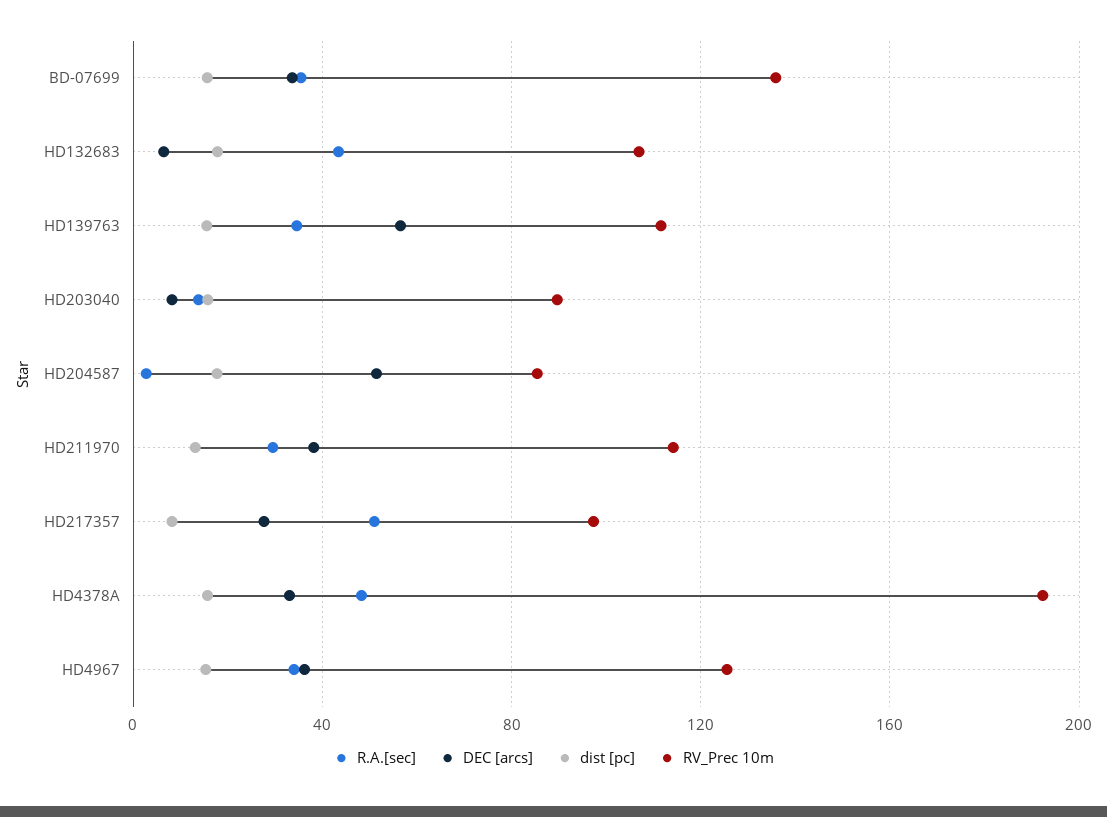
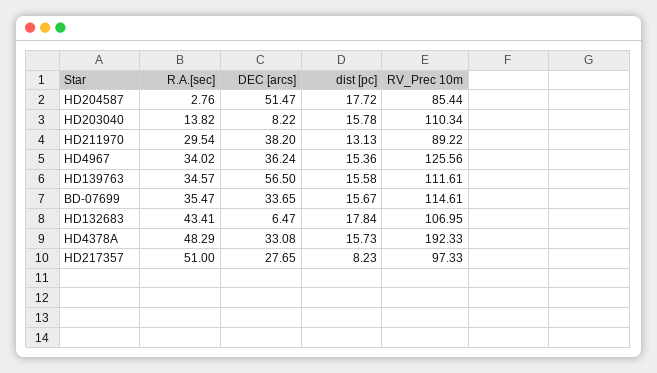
  {
    "R.A.[sec]": {
      "BD-07699": 35.47,
      "HD132683": 43.41,
      "HD139763": 34.57,
      "HD203040": 13.82,
      "HD204587": 2.76,
      "HD211970": 29.54,
      "HD217357": 51,
      "HD4378A": 48.29,
      "HD4967": 34.02
    },
    "DEC [arcs]": {
      "BD-07699": 33.65,
      "HD132683": 6.47,
      "HD139763": 56.5,
      "HD203040": 8.22,
      "HD204587": 51.47,
      "HD211970": 38.2,
      "HD217357": 27.65,
      "HD4378A": 33.08,
      "HD4967": 36.24
    },
    "dist [pc]": {
      "BD-07699": 15.67,
      "HD132683": 17.84,
      "HD139763": 15.58,
      "HD203040": 15.78,
      "HD204587": 17.72,
      "HD211970": 13.13,
      "HD217357": 8.23,
      "HD4378A": 15.73,
      "HD4967": 15.36
    },
    "RV_Prec 10m": {
-     "BD-07699": 135,
+     "BD-07699": 114.61,
      "HD132683": 106.95,
      "HD139763": 111.61,
-     "HD203040": 90,
+     "HD203040": 110.34,
      "HD204587": 85.44,
-     "HD211970": 115,
+     "HD211970": 89.22,
      "HD217357": 97.33,
      "HD4378A": 192.33,
      "HD4967": 125.56
    }
  }

